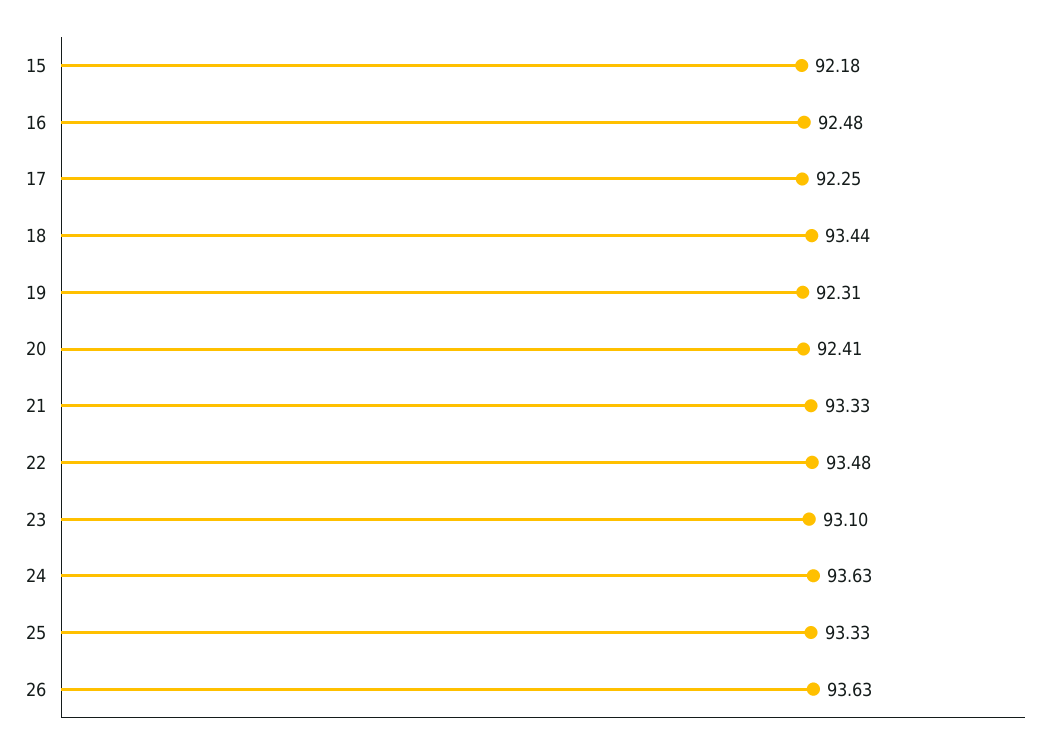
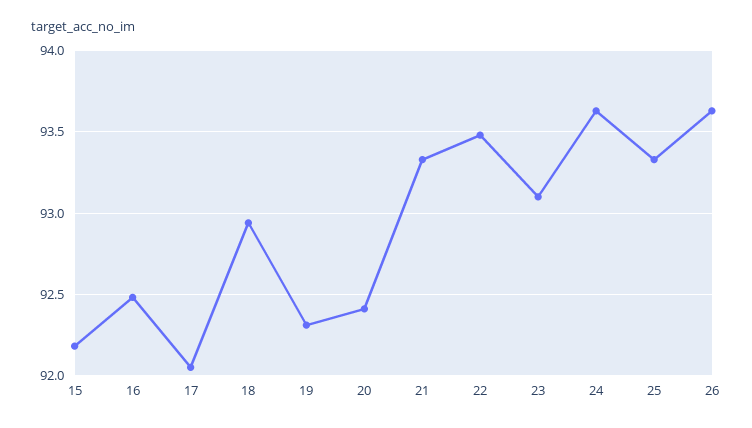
  {
    "15": 92.18,
    "16": 92.48,
-   "17": 92.25,
+   "17": 92.05,
-   "18": 93.44,
+   "18": 92.95,
    "19": 92.31,
    "20": 92.41,
    "21": 93.33,
    "22": 93.48,
    "23": 93.1,
    "24": 93.63,
    "25": 93.33,
    "26": 93.63
  }

